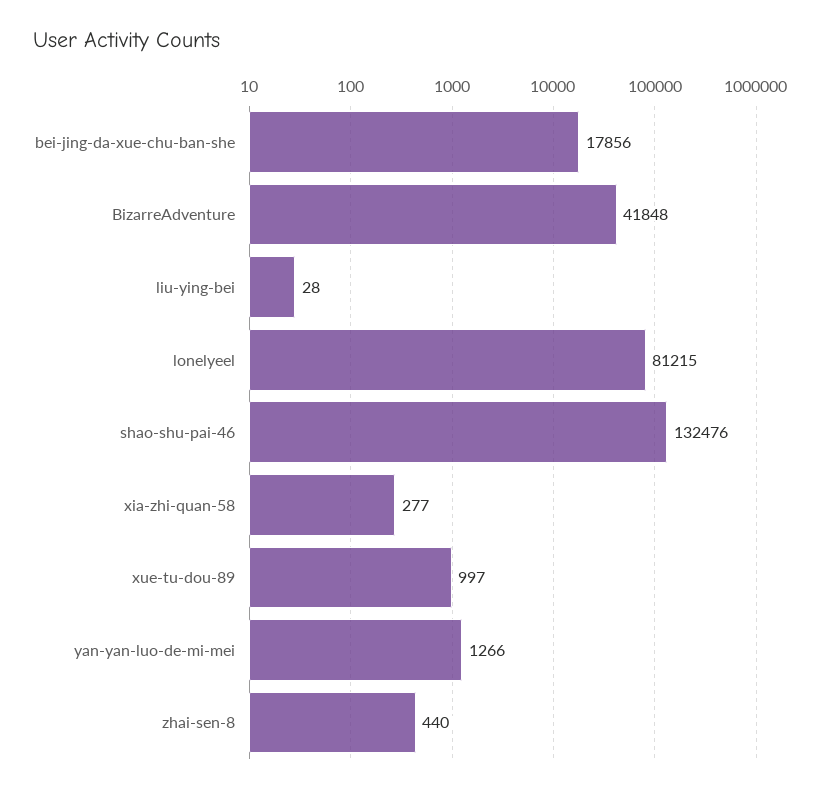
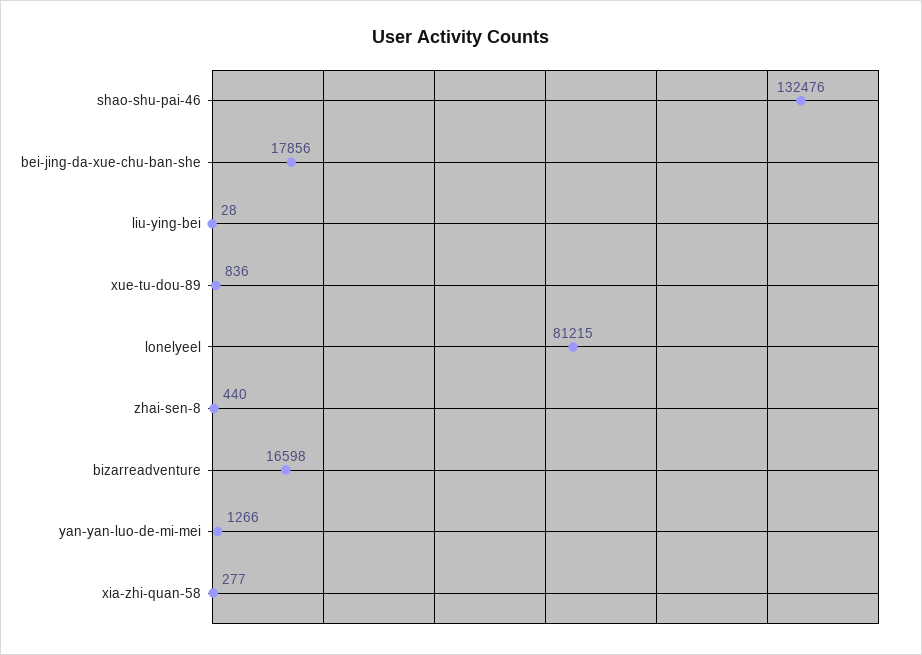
  {
    "bei-jing-da-xue-chu-ban-she": 17856,
-   "BizarreAdventure": 41848,
+   "BizarreAdventure": 16598,
    "liu-ying-bei": 28,
    "lonelyeel": 81215,
    "shao-shu-pai-46": 132476,
    "xia-zhi-quan-58": 277,
-   "xue-tu-dou-89": 997,
+   "xue-tu-dou-89": 836,
    "yan-yan-luo-de-mi-mei": 1266,
    "zhai-sen-8": 440
  }

